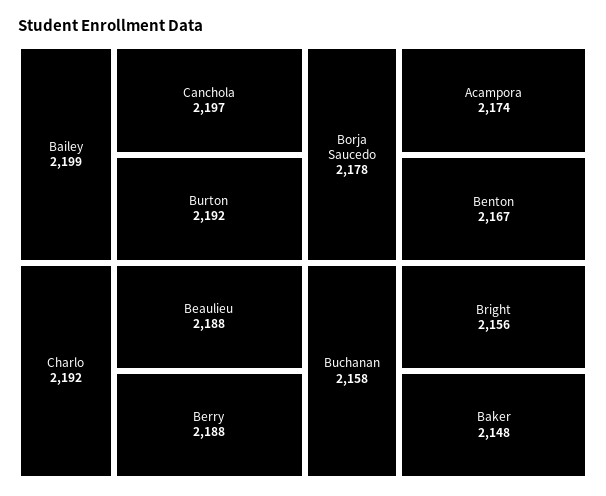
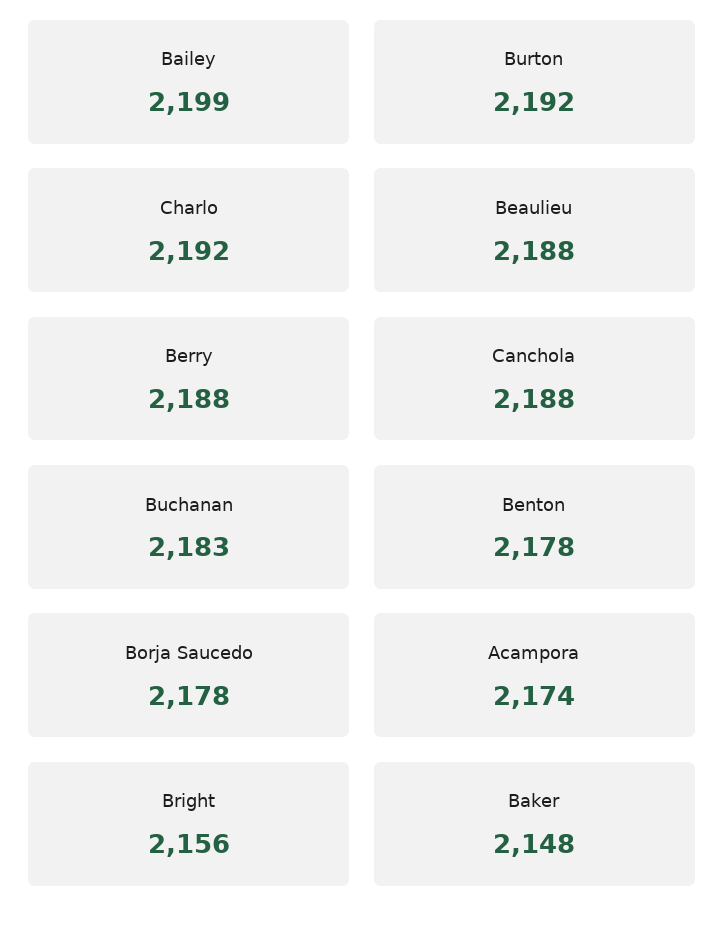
  {
    "Bailey": 2199,
-   "Canchola": 2197,
+   "Canchola": 2188,
    "Burton": 2192,
    "Charlo": 2192,
    "Beaulieu": 2188,
    "Berry": 2188,
    "Borja Saucedo": 2178,
    "Acampora": 2174,
-   "Benton": 2167,
+   "Benton": 2178,
-   "Buchanan": 2158,
+   "Buchanan": 2183,
    "Bright": 2156,
    "Baker": 2148
  }

